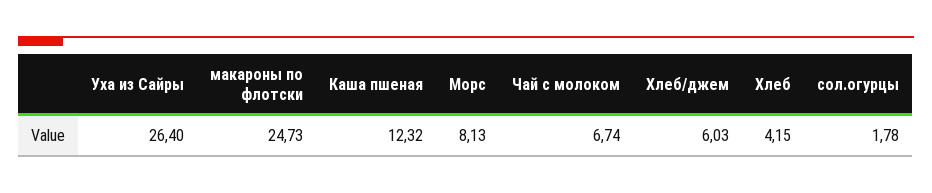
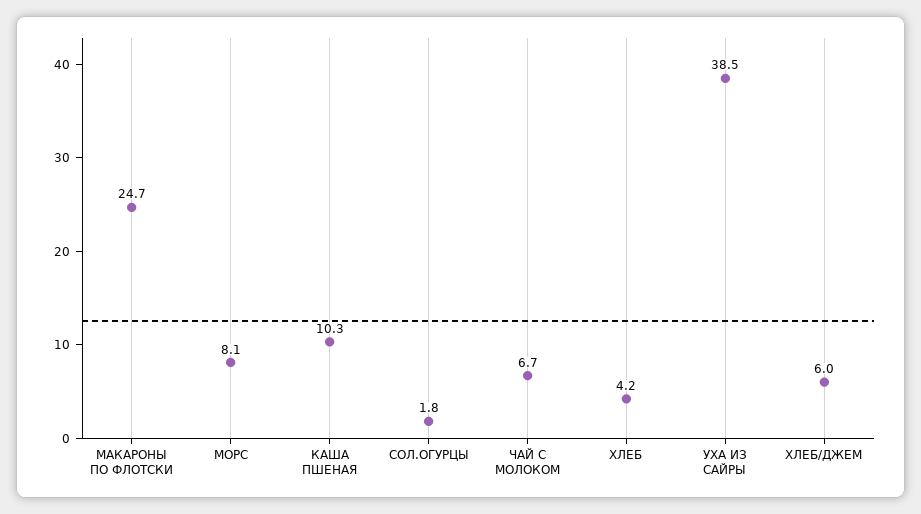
  {
-   "Уха из Сайры": 26.4,
+   "Уха из Сайры": 38.5,
    "макароны по флотски": 24.73,
-   "Каша пшеная": 12.32,
+   "Каша пшеная": 10.3,
    "Морс": 8.13,
    "Чай с молоком": 6.74,
    "Хлеб/джем": 6.03,
    "Хлеб": 4.15,
    "сол.огурцы": 1.78
  }

